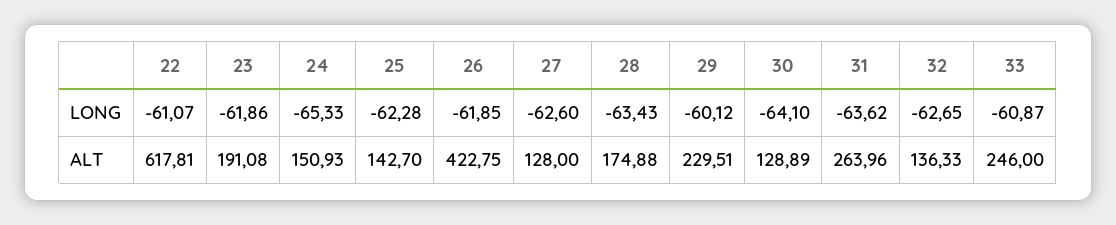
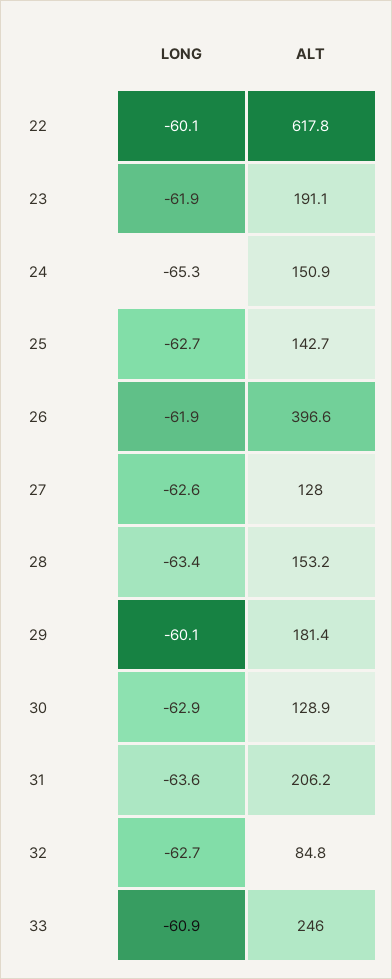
  {
    "22": {
-     "LONG": -61.07,
+     "LONG": -60.1,
      "ALT": 617.81
    },
    "23": {
      "LONG": -61.86,
      "ALT": 191.08
    },
    "24": {
      "LONG": -65.33,
      "ALT": 150.93
    },
    "25": {
-     "LONG": -62.28,
+     "LONG": -62.7,
      "ALT": 142.7
    },
    "26": {
      "LONG": -61.85,
-     "ALT": 422.75
+     "ALT": 396.6
    },
    "27": {
      "LONG": -62.6,
      "ALT": 128
    },
    "28": {
      "LONG": -63.43,
-     "ALT": 174.88
+     "ALT": 153.2
    },
    "29": {
      "LONG": -60.12,
-     "ALT": 229.51
+     "ALT": 181.4
    },
    "30": {
-     "LONG": -64.1,
+     "LONG": -62.9,
      "ALT": 128.89
    },
    "31": {
      "LONG": -63.62,
-     "ALT": 263.96
+     "ALT": 206.2
    },
    "32": {
      "LONG": -62.65,
-     "ALT": 136.33
+     "ALT": 84.8
    },
    "33": {
      "LONG": -60.87,
      "ALT": 246
    }
  }

